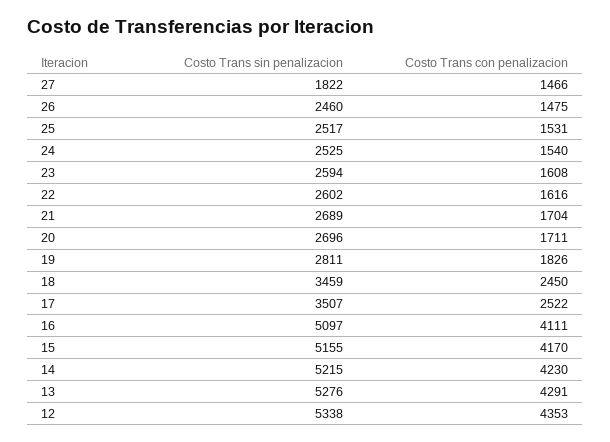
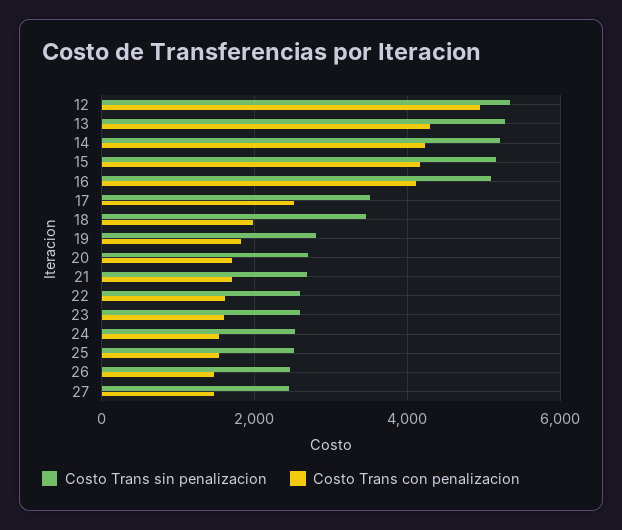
  {
    "Costo Trans sin penalizacion": {
-     "27": 1822,
+     "27": 2400,
      "26": 2460,
      "25": 2517,
      "24": 2525,
      "23": 2594,
      "22": 2602,
      "21": 2689,
      "20": 2696,
      "19": 2811,
      "18": 3459,
      "17": 3507,
      "16": 5097,
      "15": 5155,
      "14": 5215,
      "13": 5276,
      "12": 5338
    },
    "Costo Trans con penalizacion": {
      "27": 1466,
      "26": 1475,
      "25": 1531,
      "24": 1540,
      "23": 1608,
      "22": 1616,
      "21": 1704,
      "20": 1711,
      "19": 1826,
-     "18": 2450,
+     "18": 2000,
      "17": 2522,
      "16": 4111,
      "15": 4170,
      "14": 4230,
      "13": 4291,
-     "12": 4353
+     "12": 5000
    }
  }

